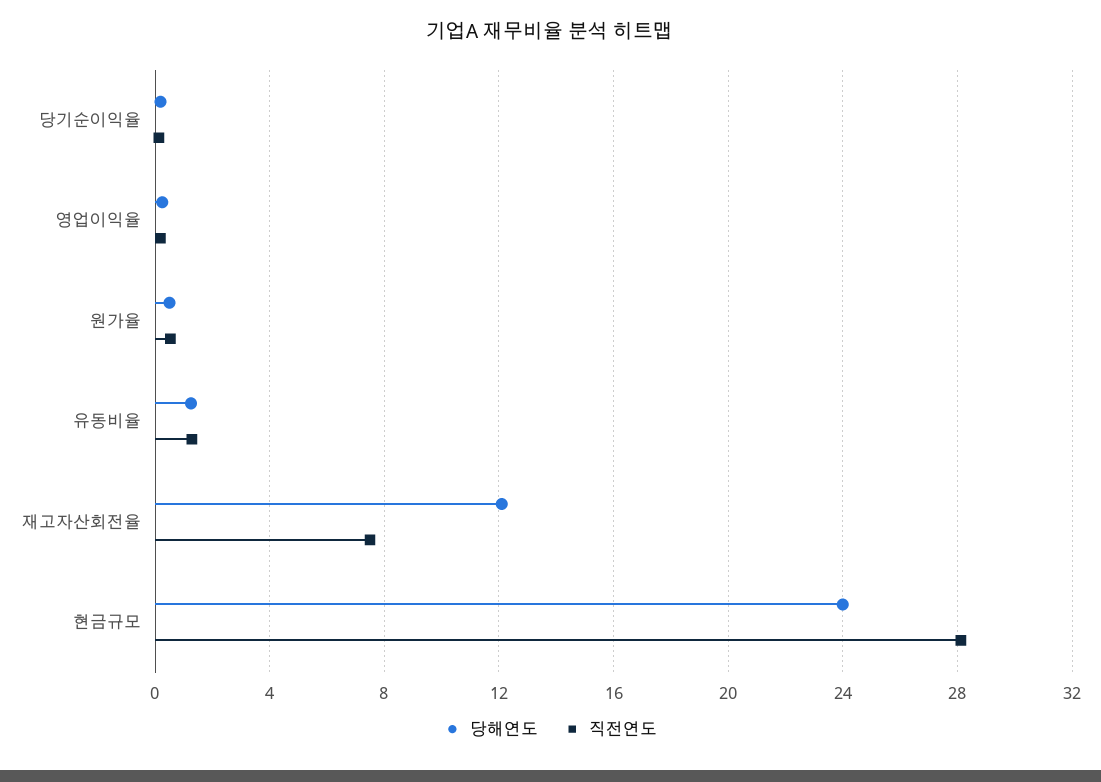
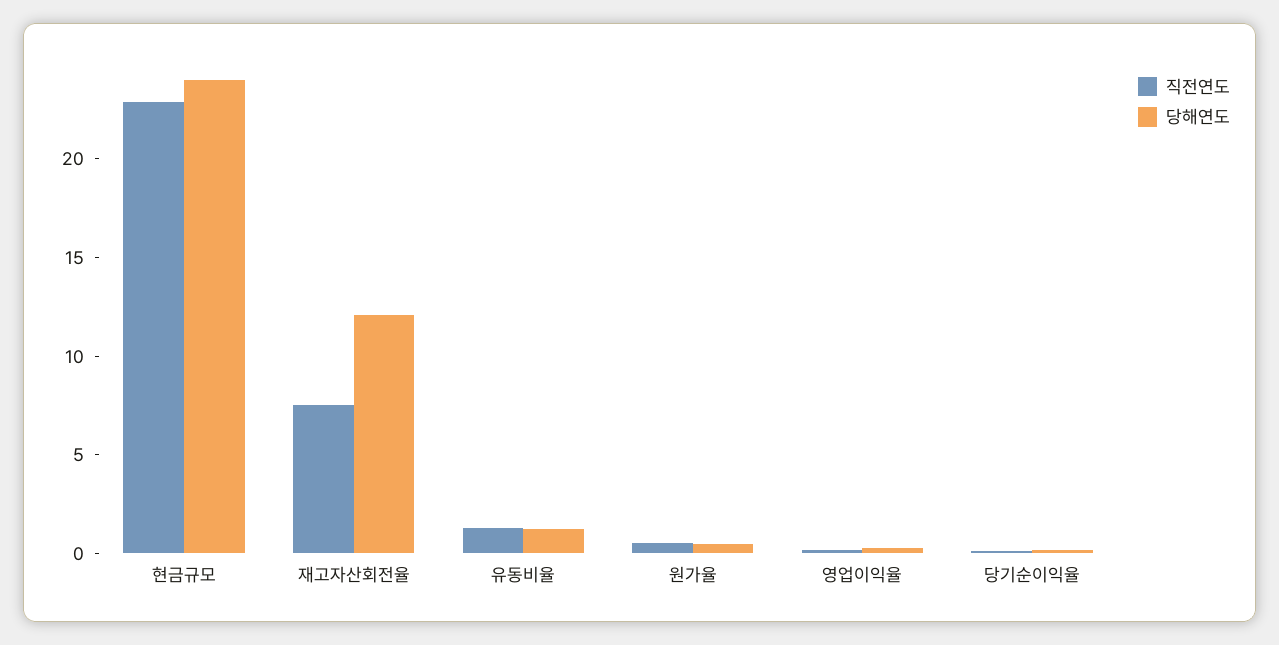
  {
    "당해연도": {
      "당기순이익율": 0,
      "영업이익율": 0.5,
      "원가율": 0.5,
      "유동비율": 1.5,
      "재고자산회전율": 12,
      "현금규모": 24
    },
    "직전연도": {
      "당기순이익율": 0,
      "영업이익율": 0,
      "원가율": 0.5,
      "유동비율": 1.5,
      "재고자산회전율": 7.5,
-     "현금규모": 28
+     "현금규모": 23
    }
  }

